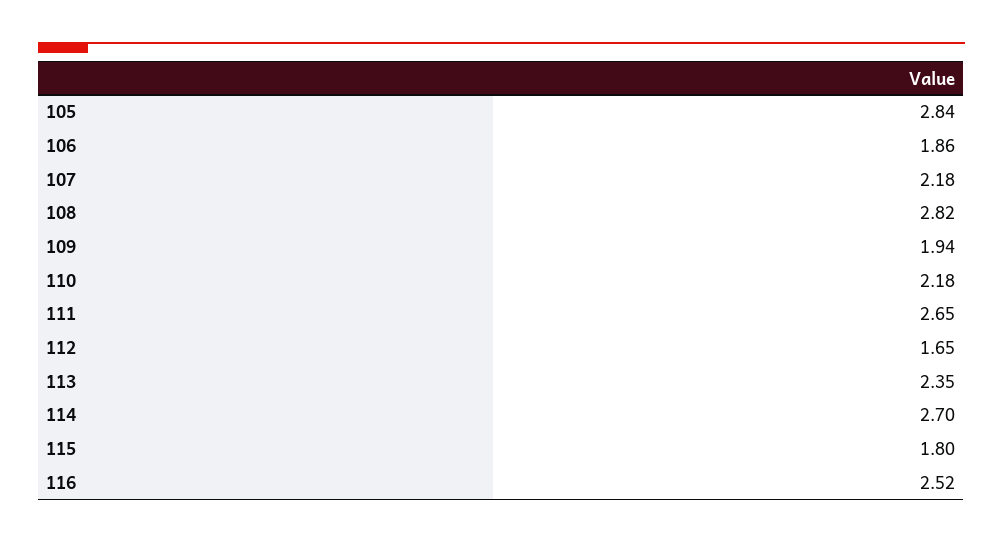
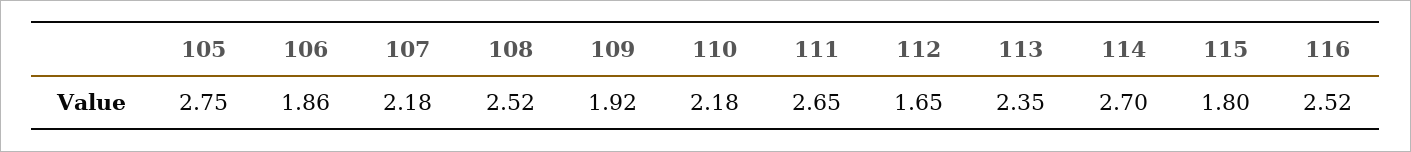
  {
-   "105": 2.84,
+   "105": 2.75,
    "106": 1.86,
    "107": 2.18,
-   "108": 2.82,
+   "108": 2.52,
-   "109": 1.94,
+   "109": 1.92,
    "110": 2.18,
    "111": 2.65,
    "112": 1.65,
    "113": 2.35,
    "114": 2.7,
    "115": 1.8,
    "116": 2.52
  }

